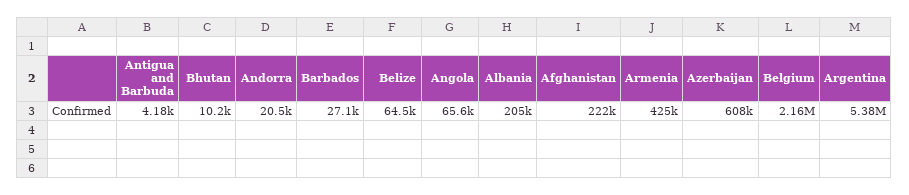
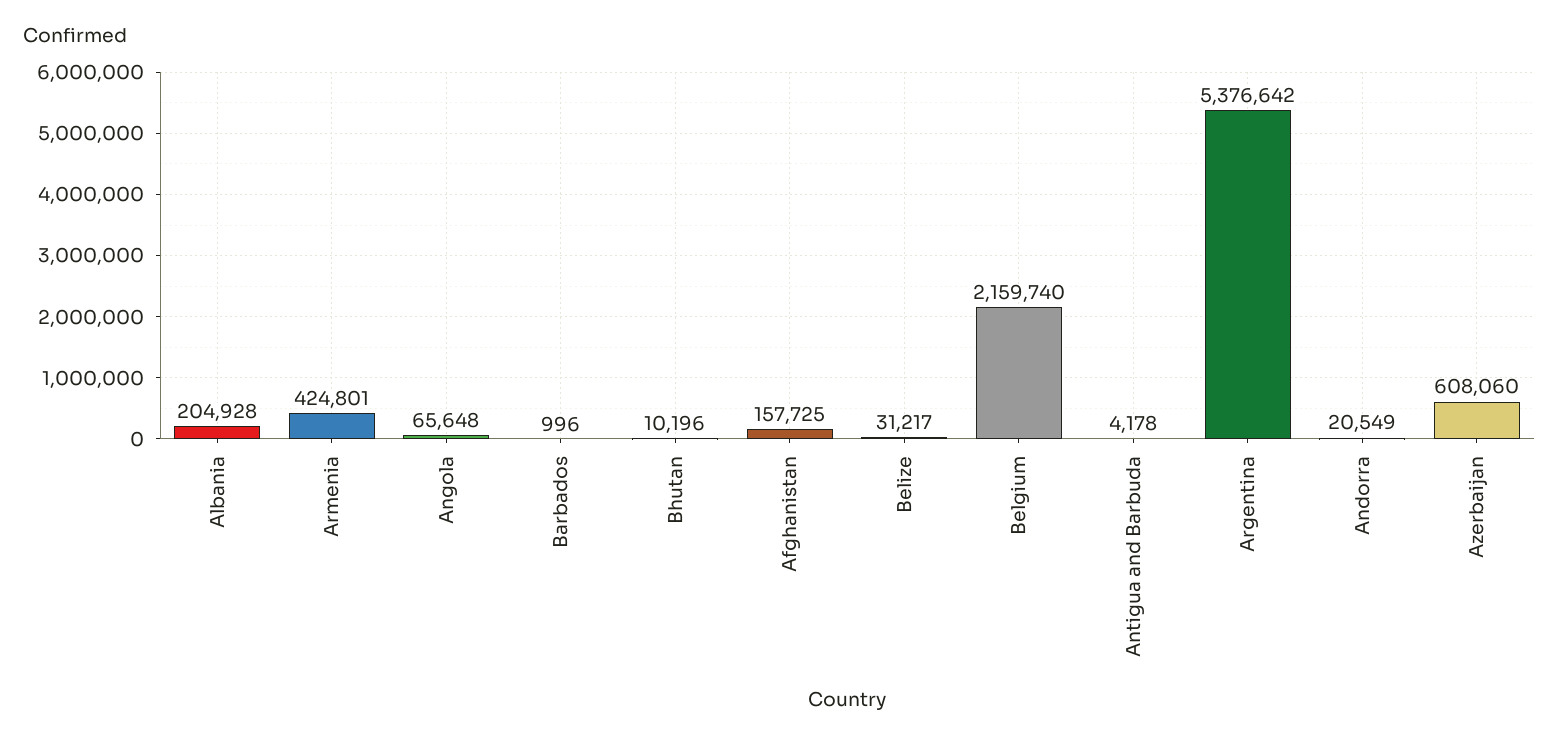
  {
    "Antigua and Barbuda": 4178,
    "Bhutan": 10196,
    "Andorra": 20549,
-   "Barbados": 27100,
+   "Barbados": 996,
-   "Belize": 64500,
+   "Belize": 31217,
    "Angola": 65648,
    "Albania": 204928,
-   "Afghanistan": 222000,
+   "Afghanistan": 157725,
    "Armenia": 424801,
    "Azerbaijan": 608060,
    "Belgium": 2159740,
    "Argentina": 5376642
  }

